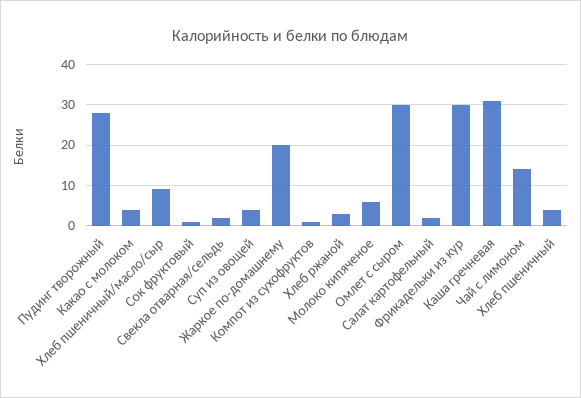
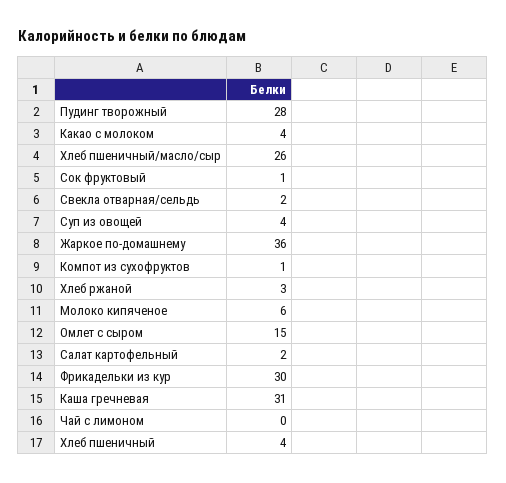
  {
    "Пудинг творожный": 28,
    "Какао с молоком": 4,
-   "Хлеб пшеничный/масло/сыр": 10,
+   "Хлеб пшеничный/масло/сыр": 26,
    "Сок фруктовый": 1,
    "Свекла отварная/сельдь": 2,
    "Суп из овощей": 4,
-   "Жаркое по-домашнему": 20,
+   "Жаркое по-домашнему": 36,
    "Компот из сухофруктов": 1,
    "Хлеб ржаной": 3,
    "Молоко кипяченое": 6,
-   "Омлет с сыром": 30,
+   "Омлет с сыром": 15,
    "Салат картофельный": 2,
    "Фрикадельки из кур": 30,
    "Каша гречневая": 31,
-   "Чай с лимоном": 15,
+   "Чай с лимоном": 0,
    "Хлеб пшеничный": 4
  }

